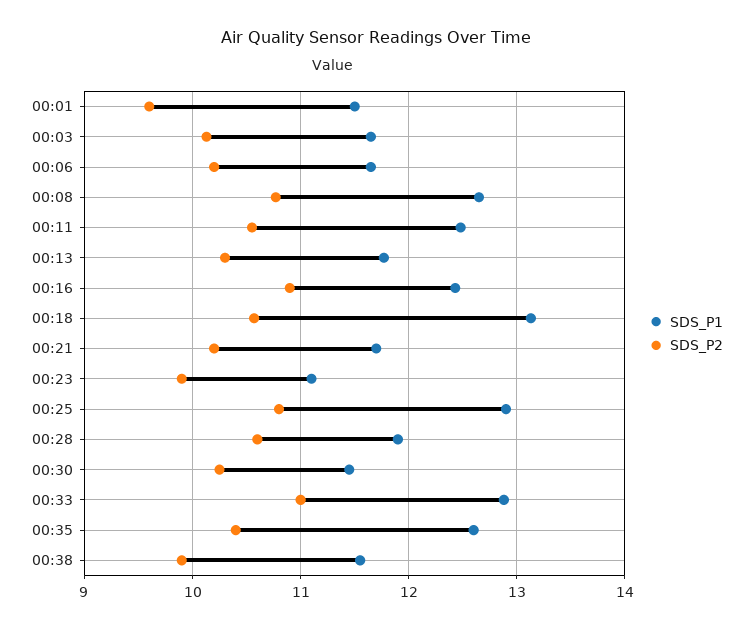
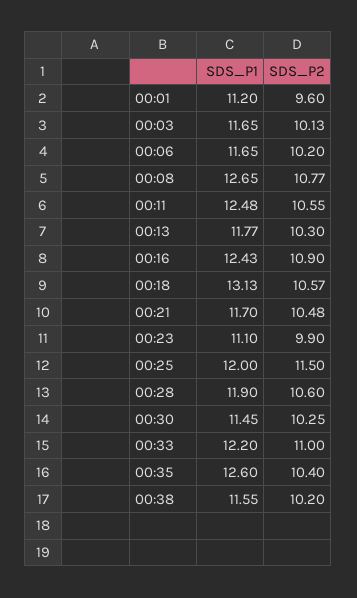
  {
    "SDS_P1": {
-     "00:01": 11.5,
+     "00:01": 11.2,
      "00:03": 11.65,
      "00:06": 11.65,
      "00:08": 12.65,
      "00:11": 12.48,
      "00:13": 11.77,
      "00:16": 12.43,
      "00:18": 13.13,
      "00:21": 11.7,
      "00:23": 11.1,
-     "00:25": 12.9,
+     "00:25": 12,
      "00:28": 11.9,
      "00:30": 11.45,
-     "00:33": 12.9,
+     "00:33": 12.2,
      "00:35": 12.6,
      "00:38": 11.55
    },
    "SDS_P2": {
      "00:01": 9.6,
      "00:03": 10.13,
      "00:06": 10.2,
      "00:08": 10.77,
      "00:11": 10.55,
      "00:13": 10.3,
      "00:16": 10.9,
      "00:18": 10.57,
-     "00:21": 10.2,
+     "00:21": 10.48,
      "00:23": 9.9,
-     "00:25": 10.8,
+     "00:25": 11.5,
      "00:28": 10.6,
      "00:30": 10.25,
      "00:33": 11,
      "00:35": 10.4,
-     "00:38": 9.9
+     "00:38": 10.2
    }
  }

